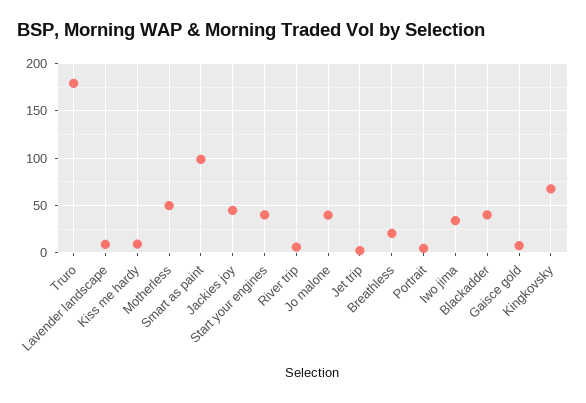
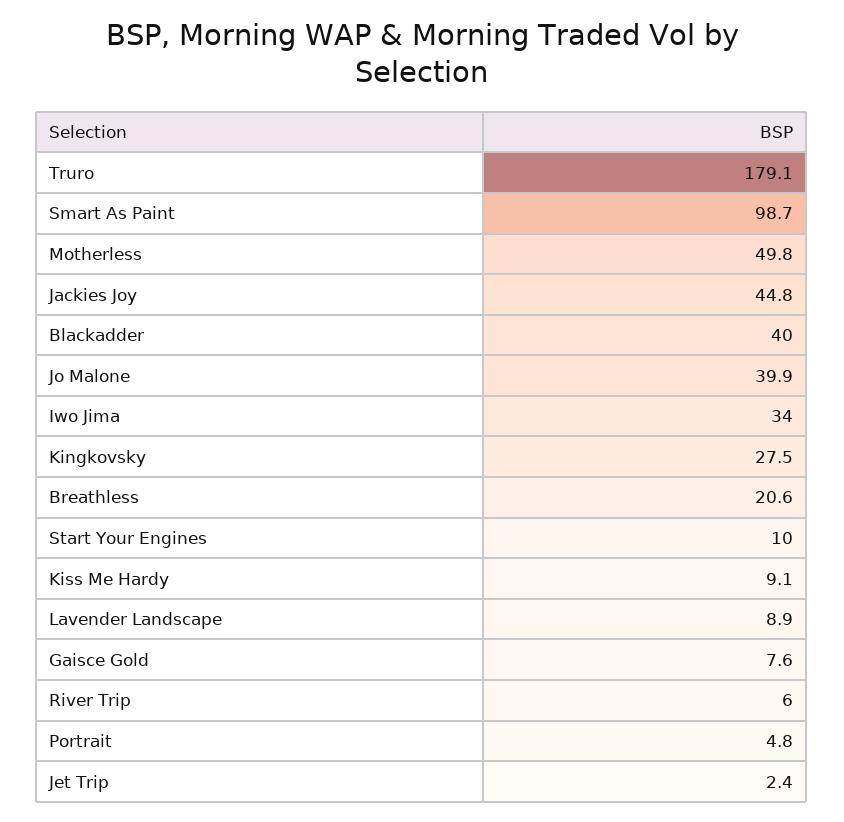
  {
    "Truro": 179.1,
    "Lavender landscape": 8.9,
    "Kiss me hardy": 9.1,
    "Motherless": 49.8,
    "Smart as paint": 98.7,
    "Jackies joy": 44.8,
-   "Start your engines": 40,
+   "Start your engines": 10,
    "River trip": 6,
    "Jo malone": 39.9,
    "Jet trip": 2.4,
    "Breathless": 20.6,
    "Portrait": 4.8,
    "Iwo jima": 34,
    "Blackadder": 40,
    "Gaisce gold": 7.6,
-   "Kingkovsky": 70
+   "Kingkovsky": 27.5
  }

